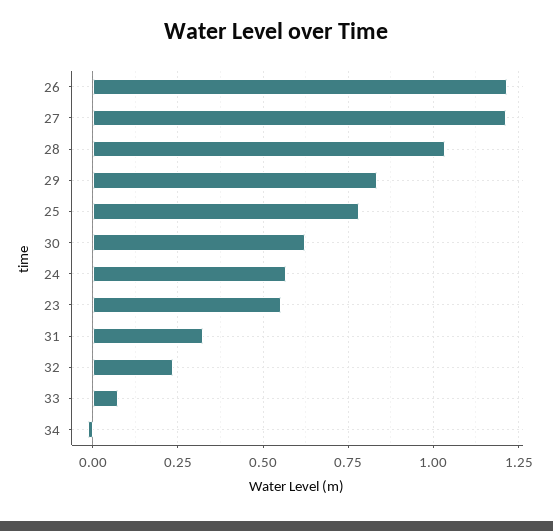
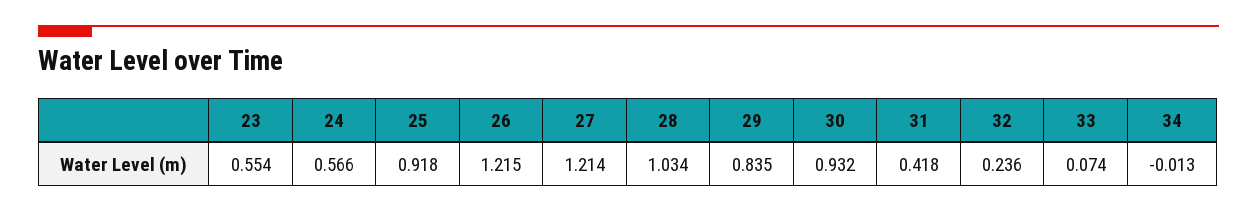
  {
    "26": 1.215,
    "27": 1.214,
    "28": 1.034,
    "29": 0.835,
-   "25": 0.775,
+   "25": 0.918,
-   "30": 0.625,
+   "30": 0.932,
    "24": 0.566,
    "23": 0.554,
-   "31": 0.325,
+   "31": 0.418,
    "32": 0.236,
    "33": 0.074,
    "34": -0.013
  }

